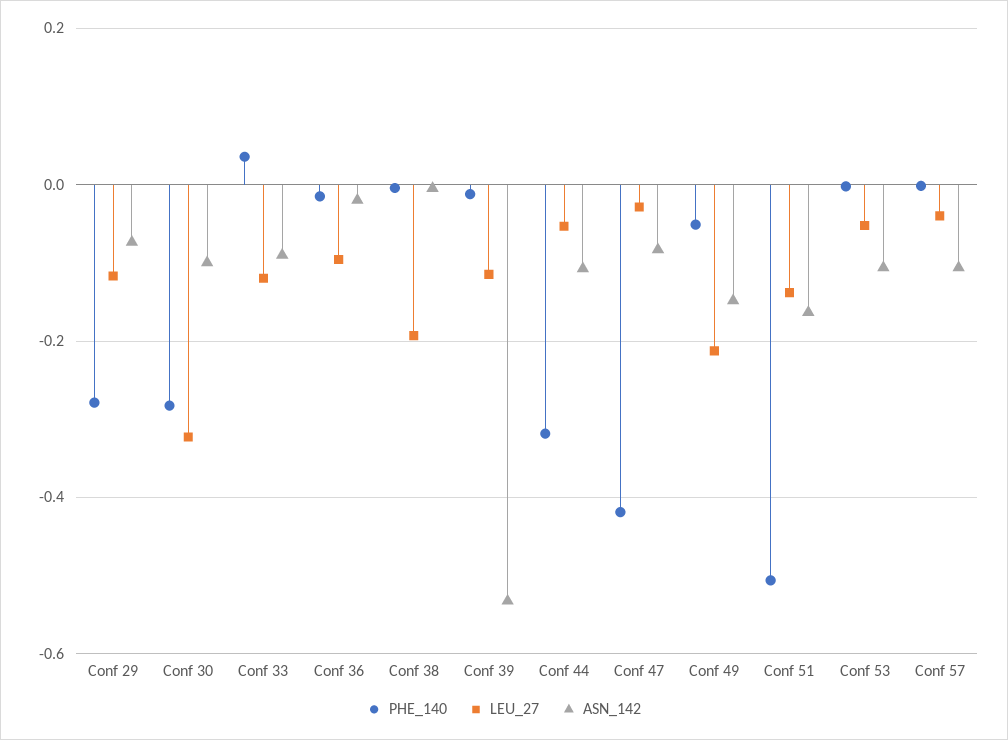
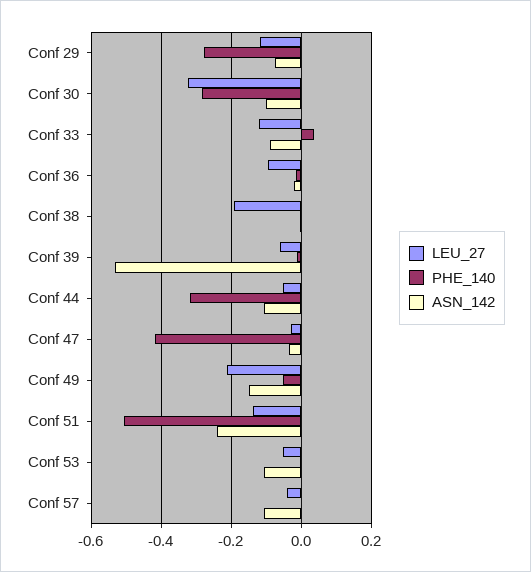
  {
    "PHE_140": {
      "Conf 29": -0.28,
      "Conf 30": -0.28,
      "Conf 33": 0.04,
      "Conf 36": -0.02,
      "Conf 38": 0,
      "Conf 39": -0.02,
      "Conf 44": -0.32,
      "Conf 47": -0.42,
      "Conf 49": -0.06,
      "Conf 51": -0.5,
      "Conf 53": 0,
      "Conf 57": 0
    },
    "LEU_27": {
      "Conf 29": -0.12,
      "Conf 30": -0.32,
      "Conf 33": -0.12,
      "Conf 36": -0.1,
      "Conf 38": -0.2,
-     "Conf 39": -0.12,
+     "Conf 39": -0.06,
      "Conf 44": -0.06,
      "Conf 47": -0.02,
      "Conf 49": -0.22,
      "Conf 51": -0.14,
      "Conf 53": -0.06,
      "Conf 57": -0.04
    },
    "ASN_142": {
      "Conf 29": -0.08,
      "Conf 30": -0.1,
      "Conf 33": -0.1,
      "Conf 36": -0.02,
      "Conf 38": 0,
      "Conf 39": -0.54,
      "Conf 44": -0.1,
-     "Conf 47": -0.08,
+     "Conf 47": -0.04,
      "Conf 49": -0.14,
-     "Conf 51": -0.16,
+     "Conf 51": -0.24,
      "Conf 53": -0.1,
      "Conf 57": -0.1
    }
  }

